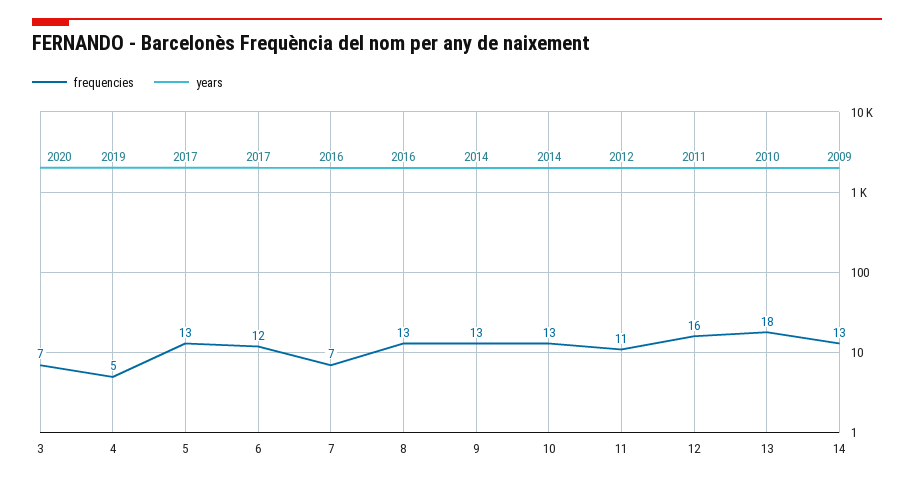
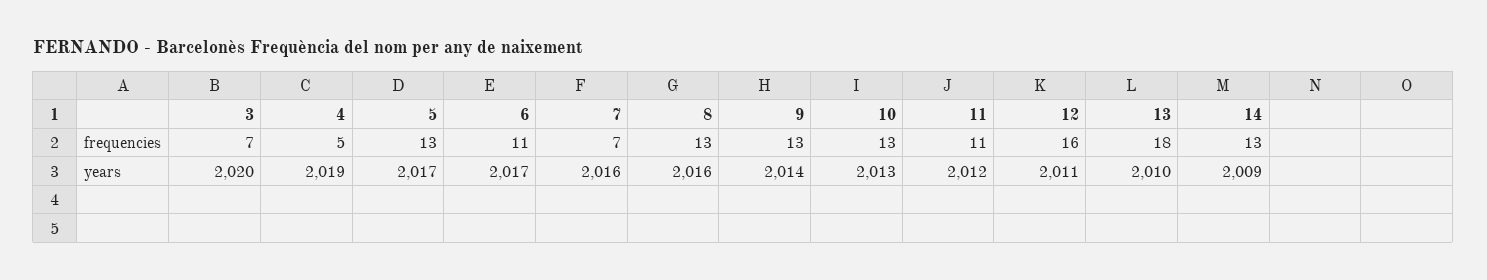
  {
    "frequencies": {
      "3": 7,
      "4": 5,
      "5": 13,
-     "6": 12,
+     "6": 11,
      "7": 7,
      "8": 13,
      "9": 13,
      "10": 13,
      "11": 11,
      "12": 16,
      "13": 18,
      "14": 13
    },
    "years": {
      "3": 2020,
      "4": 2019,
      "5": 2017,
      "6": 2017,
      "7": 2016,
      "8": 2016,
      "9": 2014,
-     "10": 2014,
+     "10": 2013,
      "11": 2012,
      "12": 2011,
      "13": 2010,
      "14": 2009
    }
  }

